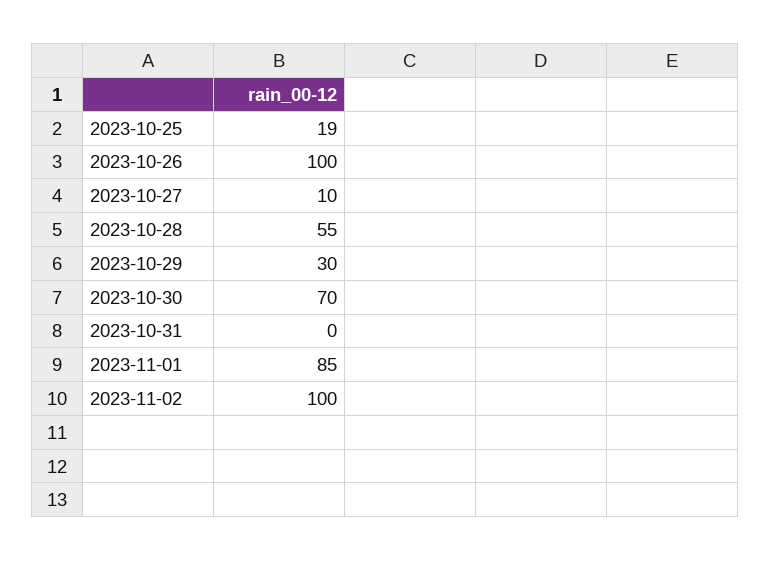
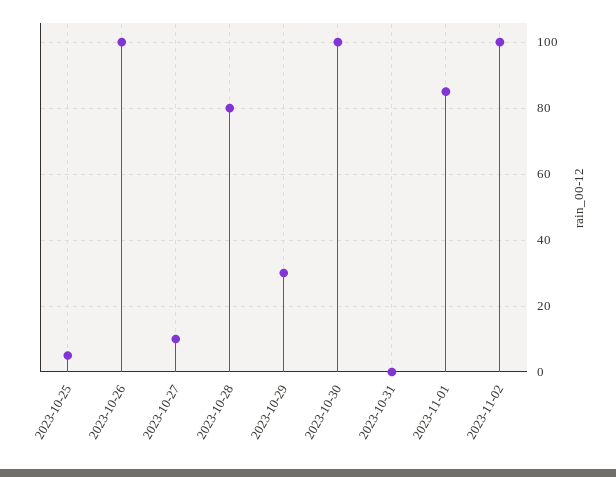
  {
-   "2023-10-25": 19,
+   "2023-10-25": 5,
    "2023-10-26": 100,
    "2023-10-27": 10,
-   "2023-10-28": 55,
+   "2023-10-28": 80,
    "2023-10-29": 30,
-   "2023-10-30": 70,
+   "2023-10-30": 100,
    "2023-10-31": 0,
    "2023-11-01": 85,
    "2023-11-02": 100
  }

